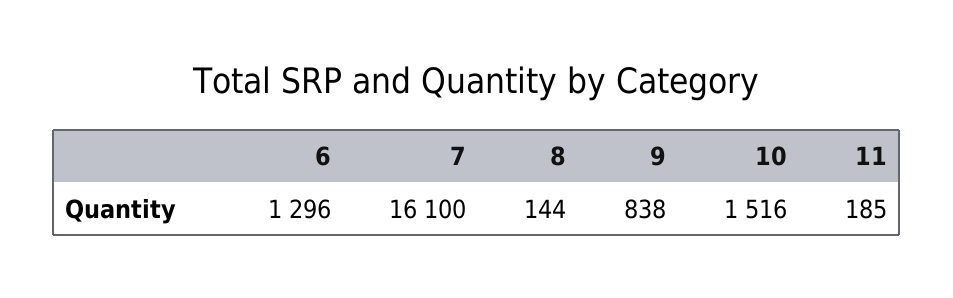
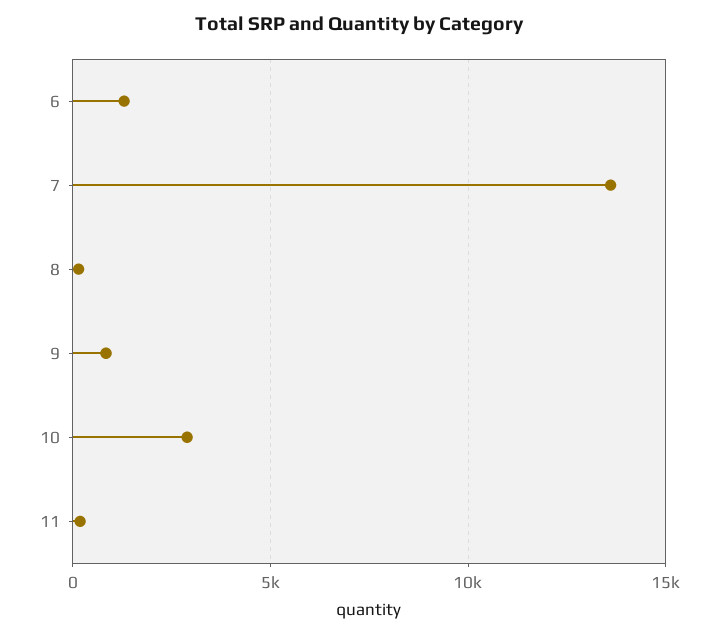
  {
    "6": 1296,
-   "7": 16100,
+   "7": 13500,
    "8": 144,
    "9": 838,
-   "10": 1516,
+   "10": 3000,
    "11": 185
  }

